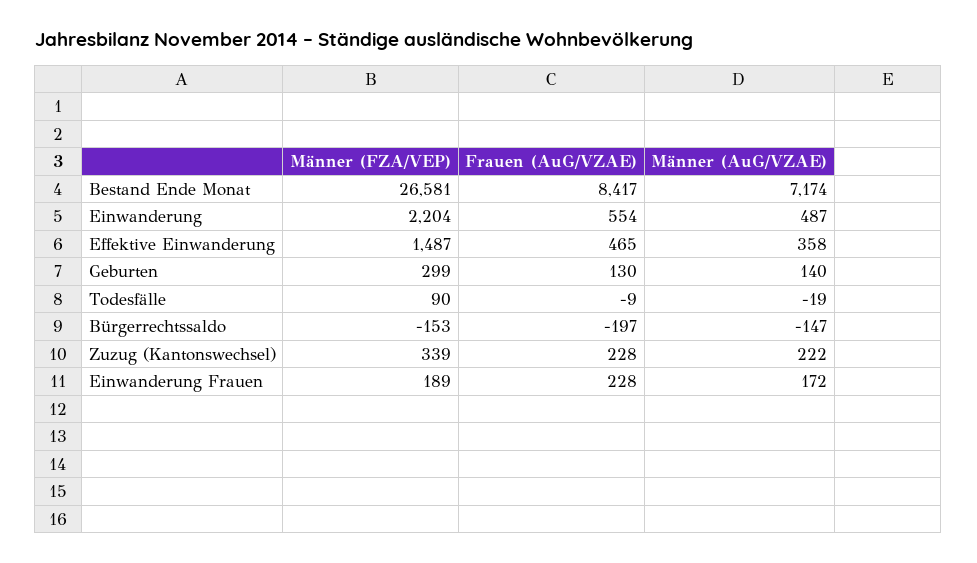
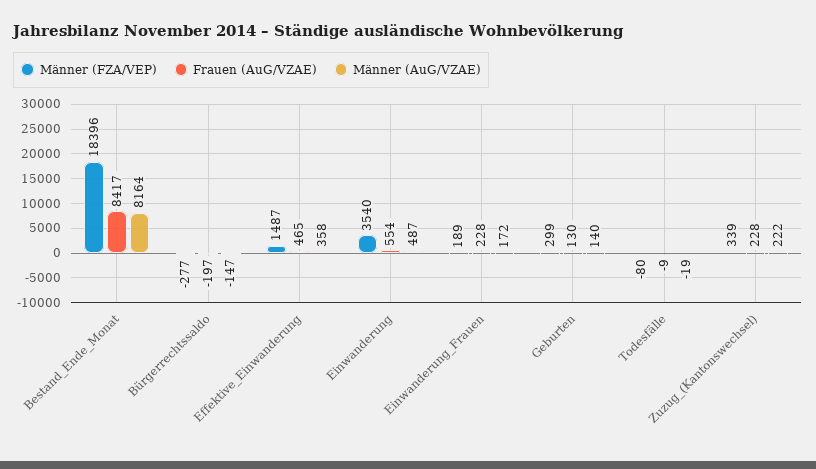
  {
    "Männer (FZA/VEP)": {
-     "Bestand Ende Monat": 26581,
+     "Bestand Ende Monat": 18396,
-     "Einwanderung": 2204,
+     "Einwanderung": 3540,
      "Effektive Einwanderung": 1487,
      "Geburten": 299,
-     "Todesfälle": 90,
+     "Todesfälle": -80,
-     "Bürgerrechtssaldo": -153,
+     "Bürgerrechtssaldo": -277,
      "Zuzug (Kantonswechsel)": 339,
      "Einwanderung Frauen": 189
    },
    "Frauen (AuG/VZAE)": {
      "Bestand Ende Monat": 8417,
      "Einwanderung": 554,
      "Effektive Einwanderung": 465,
      "Geburten": 130,
      "Todesfälle": -9,
      "Bürgerrechtssaldo": -197,
      "Zuzug (Kantonswechsel)": 228,
      "Einwanderung Frauen": 228
    },
    "Männer (AuG/VZAE)": {
-     "Bestand Ende Monat": 7174,
+     "Bestand Ende Monat": 8164,
      "Einwanderung": 487,
      "Effektive Einwanderung": 358,
      "Geburten": 140,
      "Todesfälle": -19,
      "Bürgerrechtssaldo": -147,
      "Zuzug (Kantonswechsel)": 222,
      "Einwanderung Frauen": 172
    }
  }

